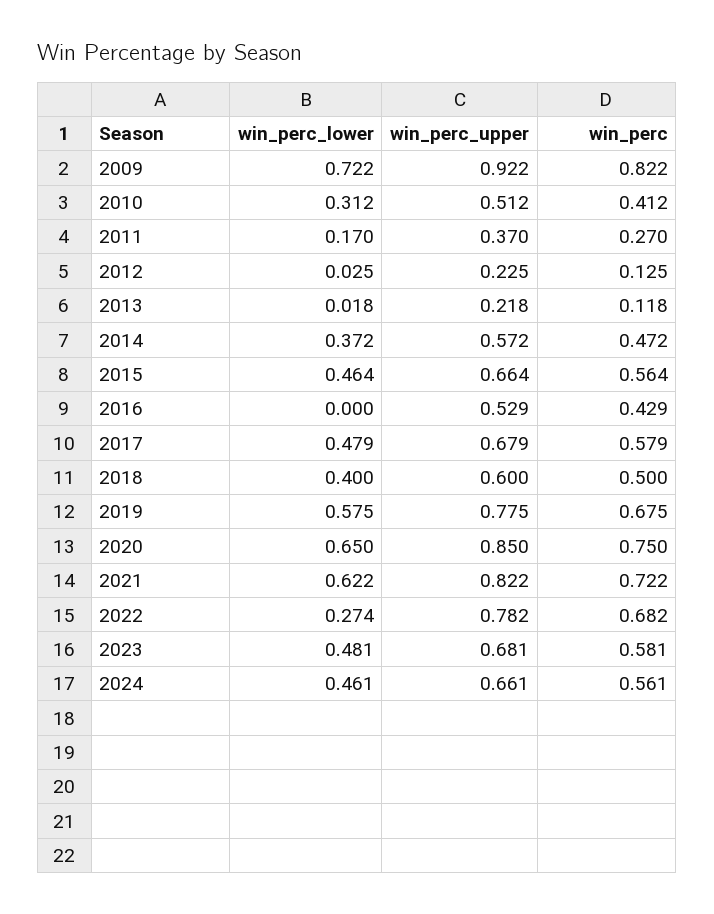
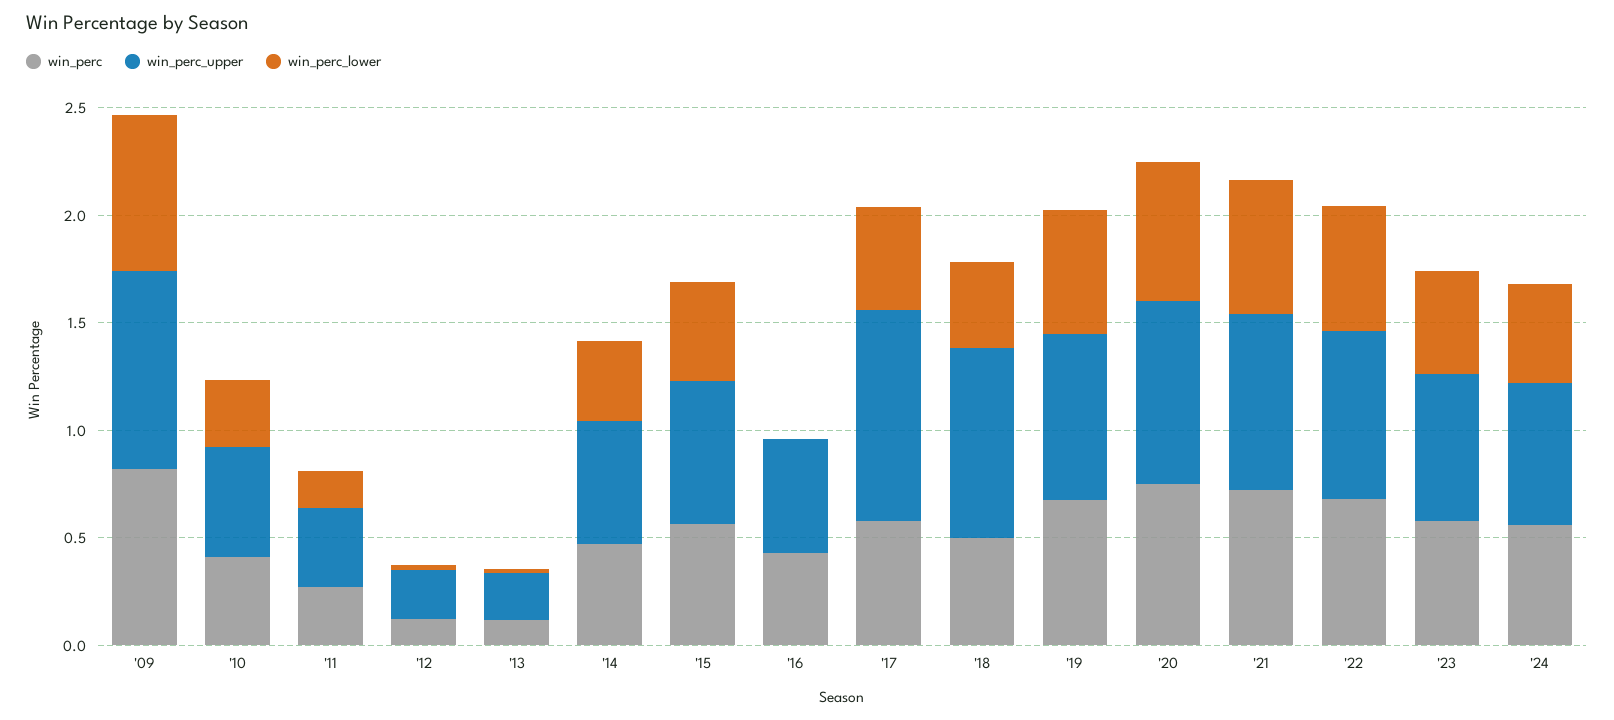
  {
    "win_perc_lower": {
      "2009": 0.722,
      "2010": 0.312,
      "2011": 0.17,
      "2012": 0.025,
      "2013": 0.018,
      "2014": 0.372,
      "2015": 0.464,
      "2016": 0,
      "2017": 0.479,
      "2018": 0.4,
      "2019": 0.575,
      "2020": 0.65,
      "2021": 0.622,
-     "2022": 0.274,
+     "2022": 0.6,
      "2023": 0.481,
      "2024": 0.461
    },
    "win_perc_upper": {
      "2009": 0.922,
      "2010": 0.512,
      "2011": 0.37,
      "2012": 0.225,
      "2013": 0.218,
      "2014": 0.572,
      "2015": 0.664,
      "2016": 0.529,
-     "2017": 0.679,
+     "2017": 1,
-     "2018": 0.6,
+     "2018": 0.9,
      "2019": 0.775,
      "2020": 0.85,
      "2021": 0.822,
      "2022": 0.782,
      "2023": 0.681,
      "2024": 0.661
    },
    "win_perc": {
      "2009": 0.822,
      "2010": 0.412,
      "2011": 0.27,
      "2012": 0.125,
      "2013": 0.118,
      "2014": 0.472,
      "2015": 0.564,
      "2016": 0.429,
      "2017": 0.579,
      "2018": 0.5,
      "2019": 0.675,
      "2020": 0.75,
      "2021": 0.722,
      "2022": 0.682,
      "2023": 0.581,
      "2024": 0.561
    }
  }

